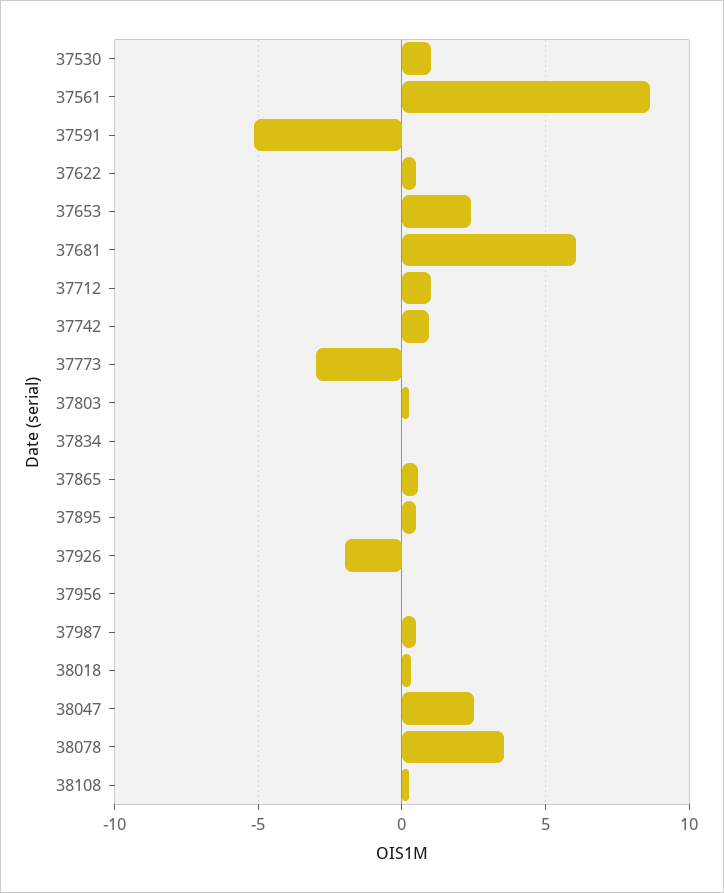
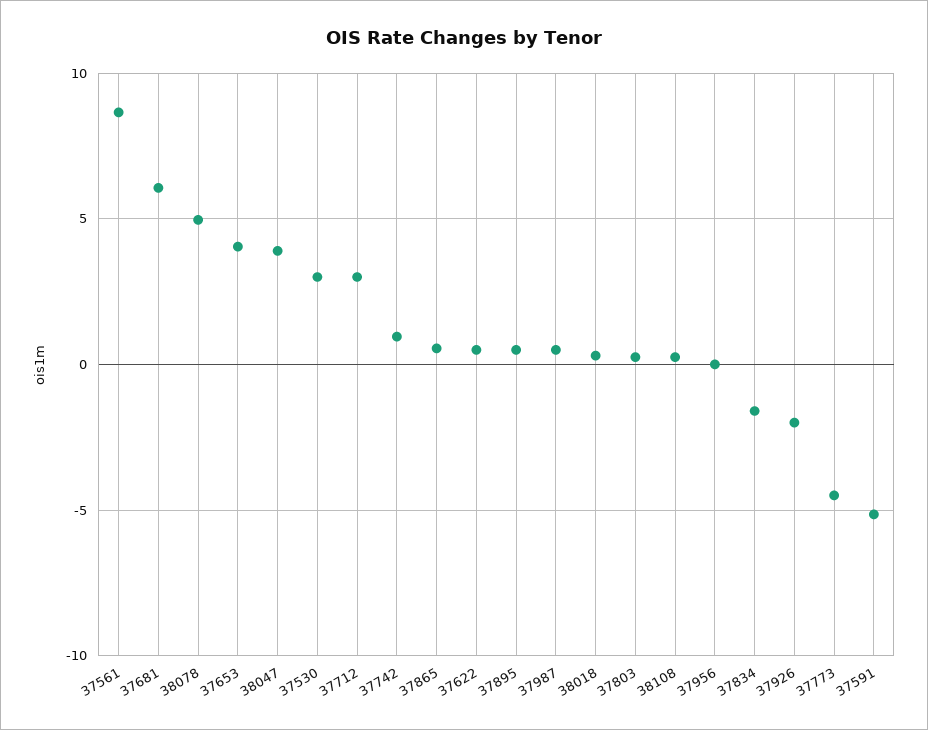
  {
-   "37530": 1,
+   "37530": 3,
    "37561": 8.5,
    "37591": -5,
    "37622": 0.5,
-   "37653": 2.5,
+   "37653": 4,
    "37681": 6,
-   "37712": 1,
+   "37712": 3,
    "37742": 1,
-   "37773": -3,
+   "37773": -4.5,
    "37803": 0.5,
-   "37834": 0,
+   "37834": -1.5,
    "37865": 0.5,
    "37895": 0.5,
    "37926": -2,
    "37956": 0,
    "37987": 0.5,
    "38018": 0.5,
-   "38047": 2.5,
+   "38047": 4,
-   "38078": 3.5,
+   "38078": 5,
    "38108": 0.5
  }

